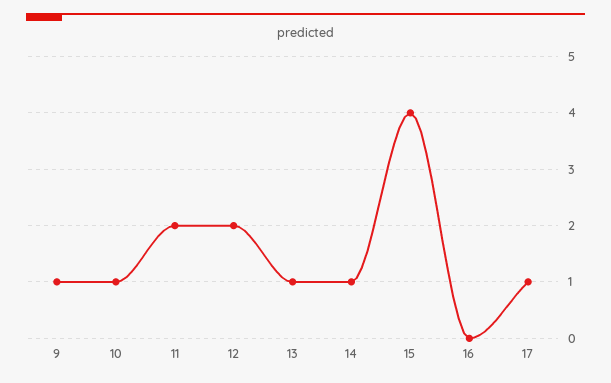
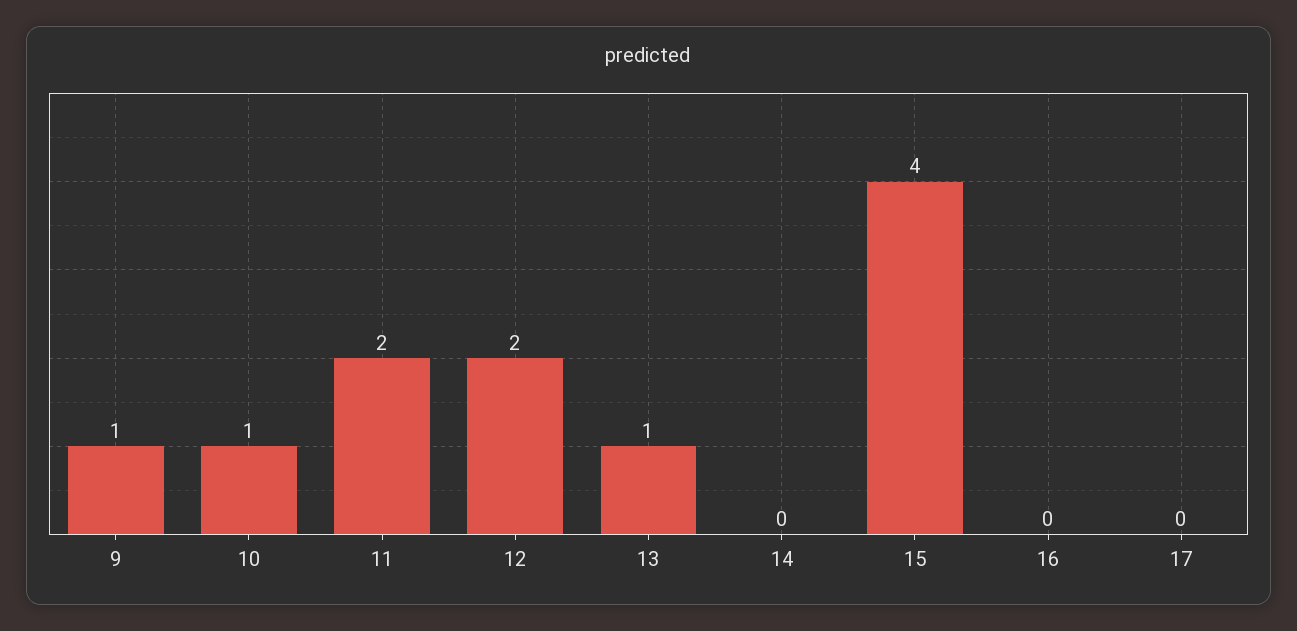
  {
    "9": 1,
    "10": 1,
    "11": 2,
    "12": 2,
    "13": 1,
-   "14": 1,
+   "14": 0,
    "15": 4,
    "16": 0,
-   "17": 1
+   "17": 0
  }

